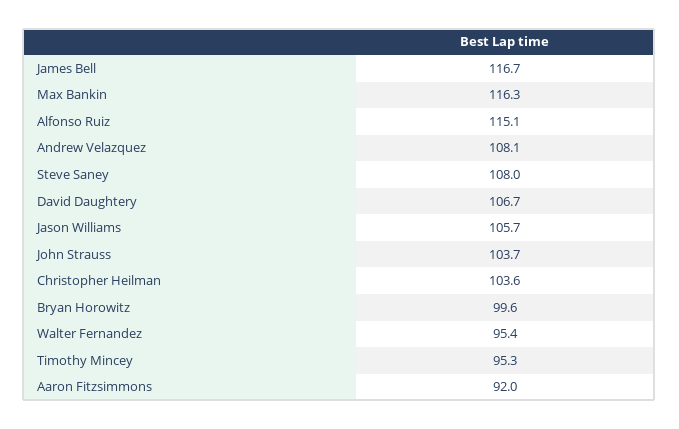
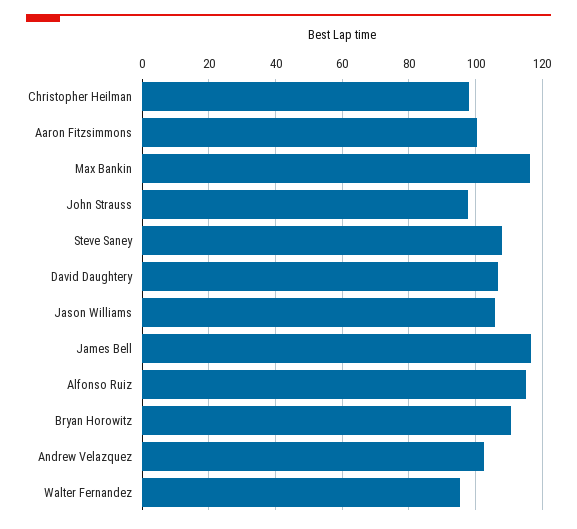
  {
    "James Bell": 116.7,
    "Max Bankin": 116.3,
    "Alfonso Ruiz": 115.1,
-   "Andrew Velazquez": 108.1,
+   "Andrew Velazquez": 102,
    "Steve Saney": 108,
    "David Daughtery": 106.7,
    "Jason Williams": 105.7,
-   "John Strauss": 103.7,
+   "John Strauss": 98,
-   "Christopher Heilman": 103.6,
+   "Christopher Heilman": 98,
-   "Bryan Horowitz": 99.6,
+   "Bryan Horowitz": 110,
    "Walter Fernandez": 95.4,
-   "Timothy Mincey": 95.3,
-   "Aaron Fitzsimmons": 92
+   "Aaron Fitzsimmons": 100
  }

